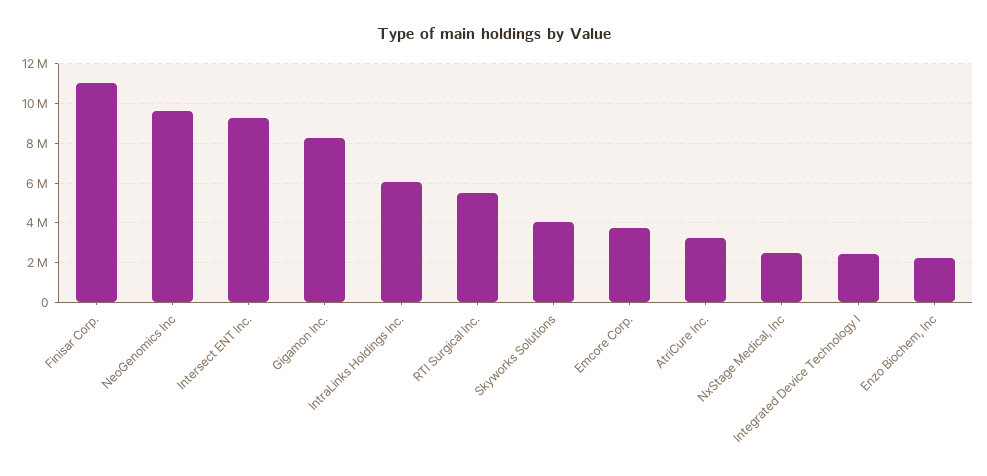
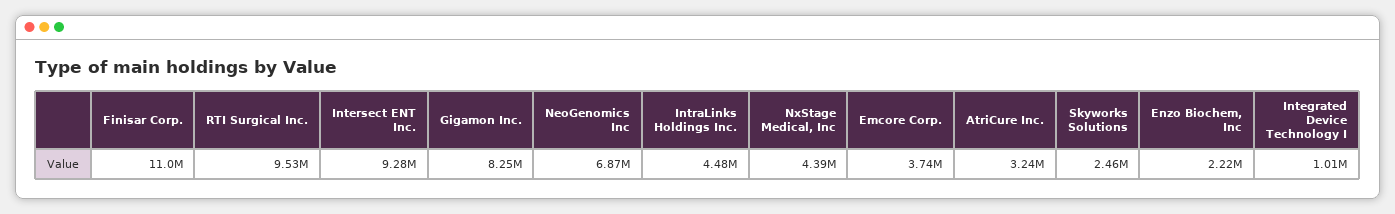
  {
    "Finisar Corp.": 11000000,
-   "NeoGenomics Inc": 9500000,
+   "NeoGenomics Inc": 6870000,
    "Intersect ENT Inc.": 9280000,
    "Gigamon Inc.": 8250000,
-   "IntraLinks Holdings Inc.": 6000000,
+   "IntraLinks Holdings Inc.": 4480000,
-   "RTI Surgical Inc.": 5500000,
+   "RTI Surgical Inc.": 9530000,
-   "Skyworks Solutions": 4000000,
+   "Skyworks Solutions": 2460000,
    "Emcore Corp.": 3740000,
    "AtriCure Inc.": 3240000,
-   "NxStage Medical, Inc": 2500000,
+   "NxStage Medical, Inc": 4390000,
-   "Integrated Device Technology I": 2500000,
+   "Integrated Device Technology I": 1010000,
    "Enzo Biochem, Inc": 2220000
  }

